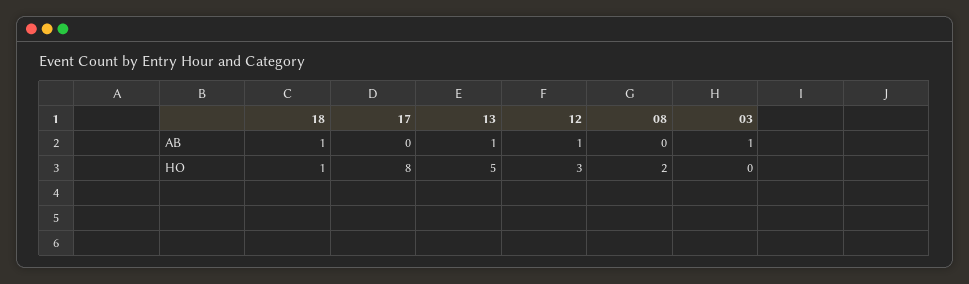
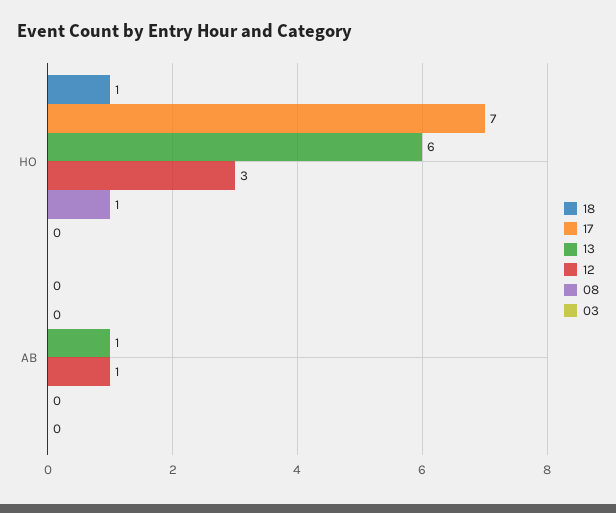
  {
    "18": {
-     "AB": 1,
+     "AB": 0,
      "HO": 1
    },
    "17": {
      "AB": 0,
-     "HO": 8
+     "HO": 7
    },
    "13": {
      "AB": 1,
-     "HO": 5
+     "HO": 6
    },
    "12": {
      "AB": 1,
      "HO": 3
    },
    "08": {
      "AB": 0,
-     "HO": 2
+     "HO": 1
    },
    "03": {
-     "AB": 1,
+     "AB": 0,
      "HO": 0
    }
  }

